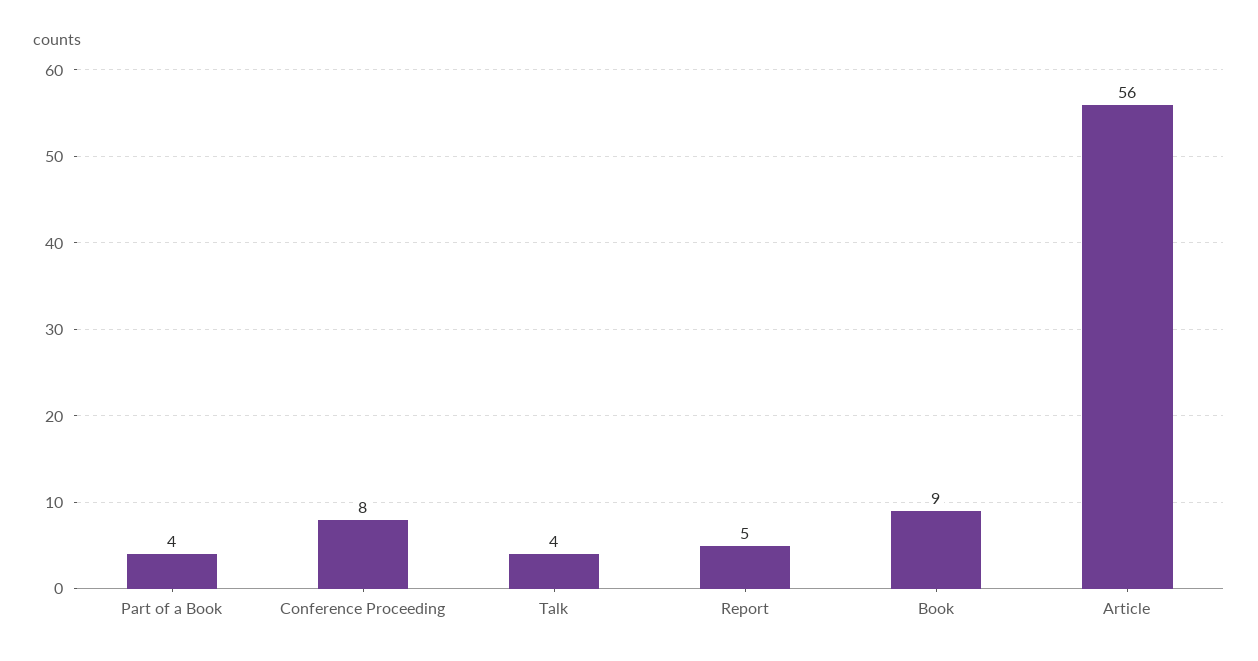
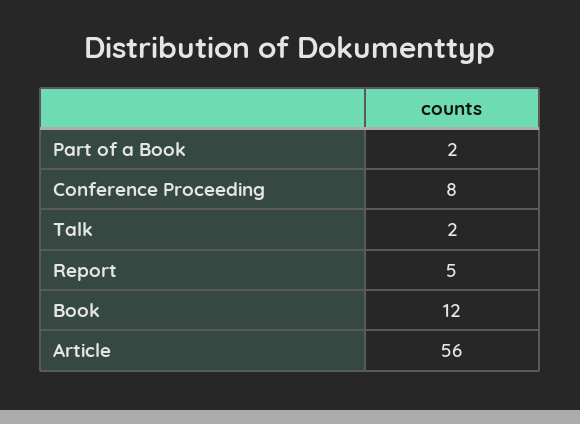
  {
-   "Part of a Book": 4,
+   "Part of a Book": 2,
    "Conference Proceeding": 8,
-   "Talk": 4,
+   "Talk": 2,
    "Report": 5,
-   "Book": 9,
+   "Book": 12,
    "Article": 56
  }

